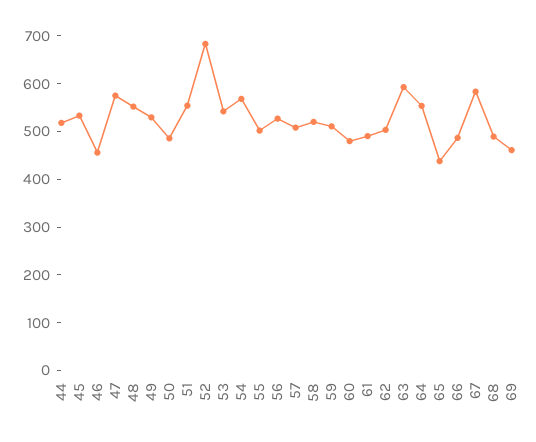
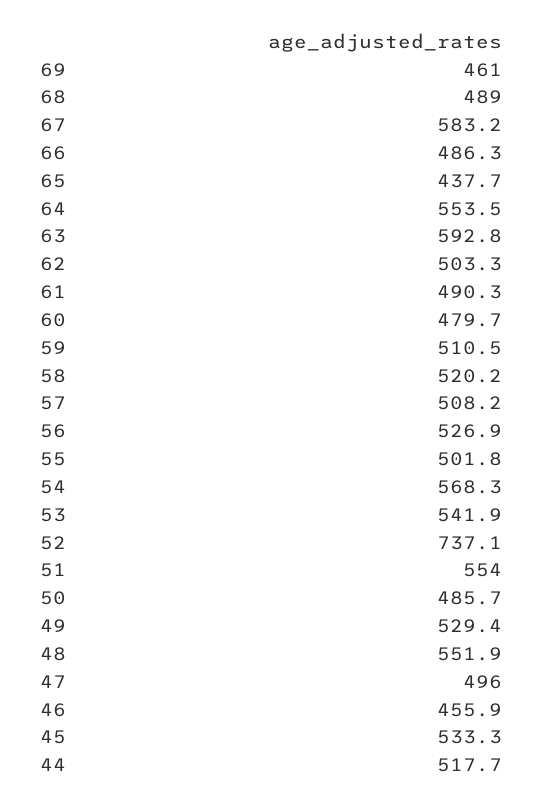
  {
    "44": 517.7,
    "45": 533.3,
    "46": 455.9,
-   "47": 580,
+   "47": 496,
    "48": 551.9,
    "49": 529.4,
    "50": 485.7,
    "51": 554,
-   "52": 680,
+   "52": 737.1,
    "53": 541.9,
    "54": 568.3,
    "55": 501.8,
    "56": 526.9,
    "57": 508.2,
    "58": 520.2,
    "59": 510.5,
    "60": 479.7,
    "61": 490.3,
    "62": 503.3,
    "63": 592.8,
    "64": 553.5,
    "65": 437.7,
    "66": 486.3,
    "67": 583.2,
    "68": 489,
    "69": 461
  }

